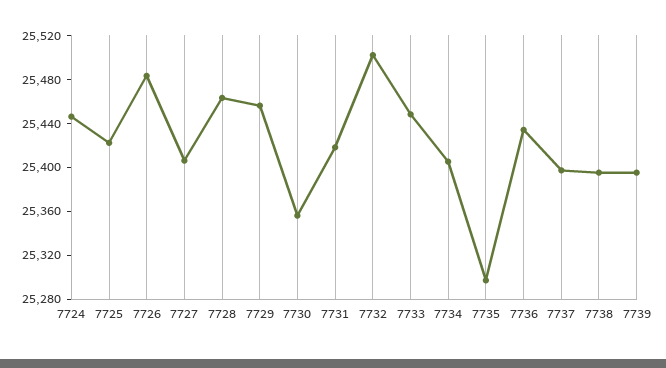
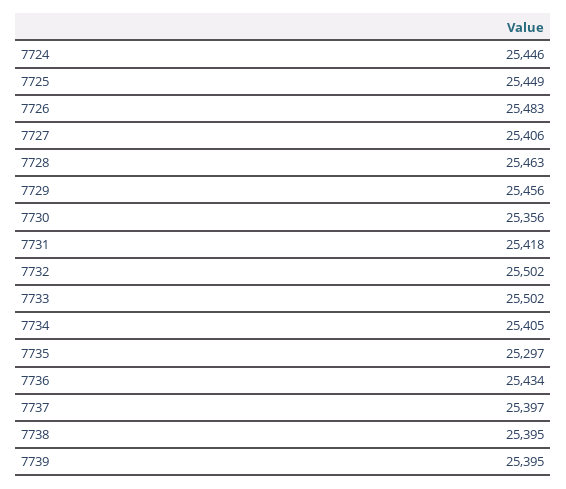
  {
    "7724": 25446,
-   "7725": 25420,
+   "7725": 25449,
    "7726": 25483,
    "7727": 25406,
    "7728": 25463,
    "7729": 25456,
    "7730": 25356,
    "7731": 25418,
    "7732": 25502,
-   "7733": 25450,
+   "7733": 25502,
    "7734": 25405,
    "7735": 25297,
    "7736": 25434,
    "7737": 25397,
    "7738": 25395,
    "7739": 25395
  }

